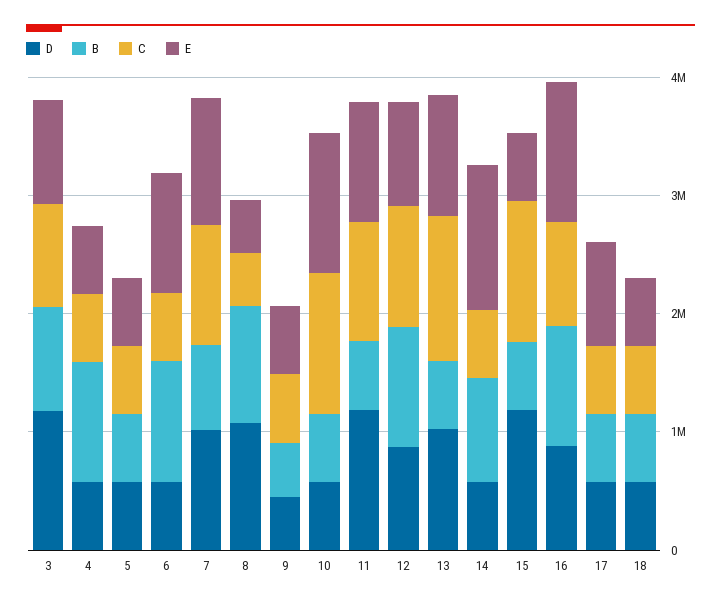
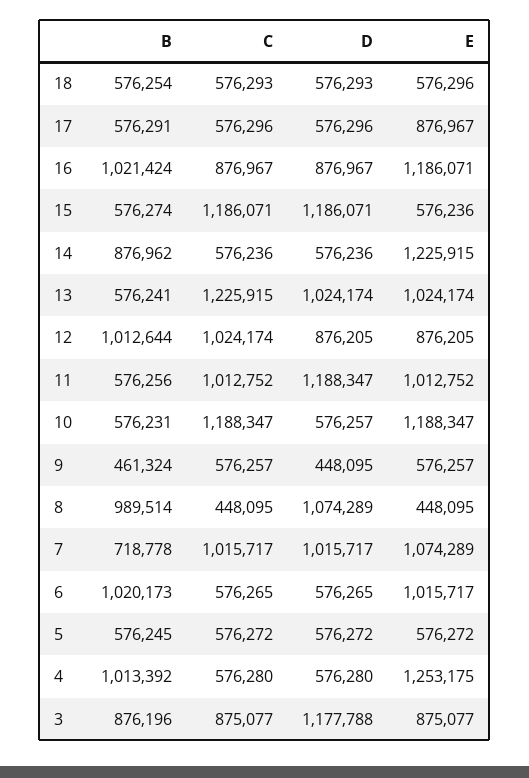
  {
    "D": {
      "3": 1177788,
      "4": 576280,
      "5": 576272,
      "6": 576265,
      "7": 1015717,
      "8": 1074289,
      "9": 448095,
      "10": 576257,
      "11": 1188347,
      "12": 876205,
      "13": 1024174,
      "14": 576236,
      "15": 1186071,
      "16": 876967,
      "17": 576296,
      "18": 576293
    },
    "B": {
      "3": 876196,
      "4": 1013392,
      "5": 576245,
      "6": 1020173,
      "7": 718778,
      "8": 989514,
      "9": 461324,
      "10": 576231,
      "11": 576256,
      "12": 1012644,
      "13": 576241,
      "14": 876962,
      "15": 576274,
      "16": 1021424,
      "17": 576291,
      "18": 576254
    },
    "C": {
      "3": 875077,
      "4": 576280,
      "5": 576272,
      "6": 576265,
      "7": 1015717,
      "8": 448095,
      "9": 576257,
      "10": 1188347,
      "11": 1012752,
      "12": 1024174,
      "13": 1225915,
      "14": 576236,
      "15": 1186071,
      "16": 876967,
      "17": 576296,
      "18": 576293
    },
    "E": {
      "3": 875077,
-     "4": 600000,
+     "4": 1253175,
      "5": 576272,
      "6": 1015717,
      "7": 1074289,
      "8": 448095,
      "9": 576257,
      "10": 1188347,
      "11": 1012752,
      "12": 876205,
      "13": 1024174,
      "14": 1225915,
      "15": 576236,
      "16": 1186071,
      "17": 876967,
      "18": 576296
    }
  }

